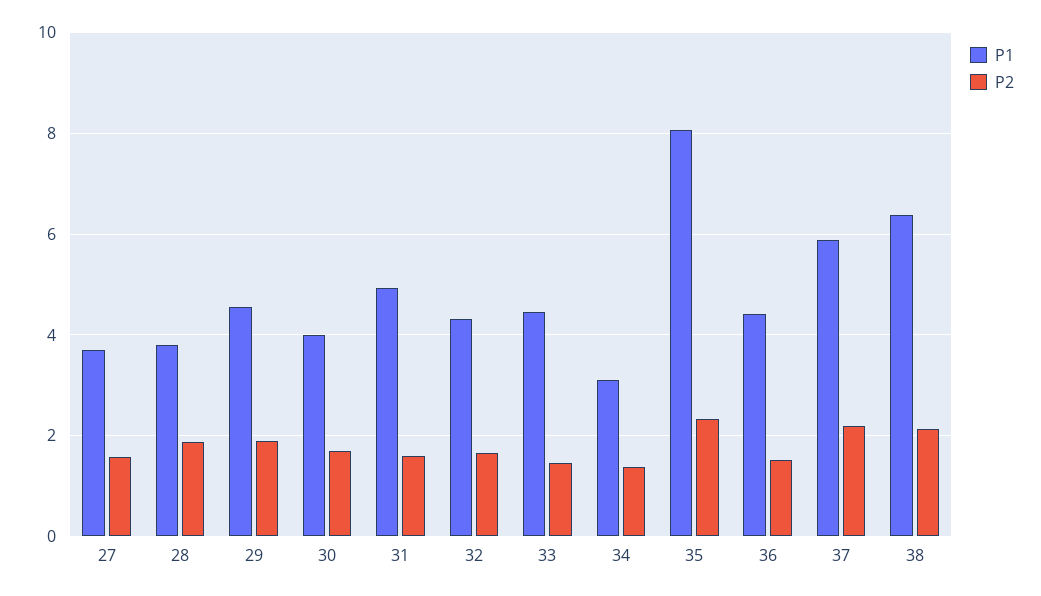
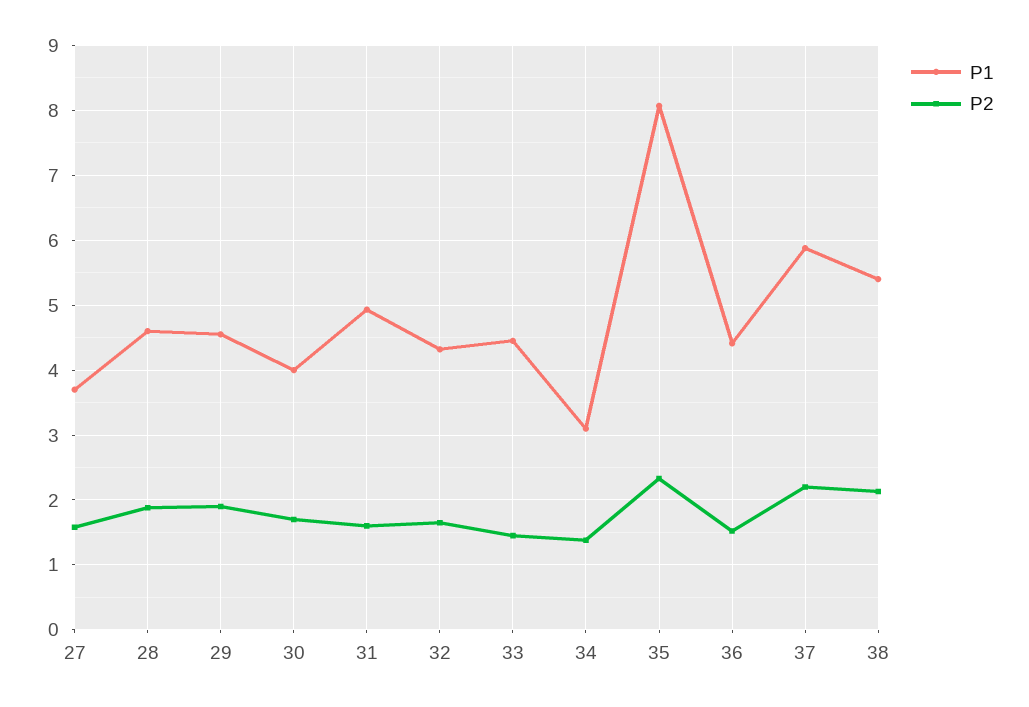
  {
    "P1": {
      "27": 3.7,
-     "28": 3.8,
+     "28": 4.6,
      "29": 4.6,
      "30": 4,
      "31": 4.9,
      "32": 4.3,
      "33": 4.5,
      "34": 3.1,
      "35": 8.1,
      "36": 4.4,
      "37": 5.9,
-     "38": 6.4
+     "38": 5.4
    },
    "P2": {
      "27": 1.6,
      "28": 1.9,
      "29": 1.9,
      "30": 1.7,
      "31": 1.6,
      "32": 1.7,
      "33": 1.5,
      "34": 1.4,
      "35": 2.3,
      "36": 1.5,
      "37": 2.2,
      "38": 2.1
    }
  }

